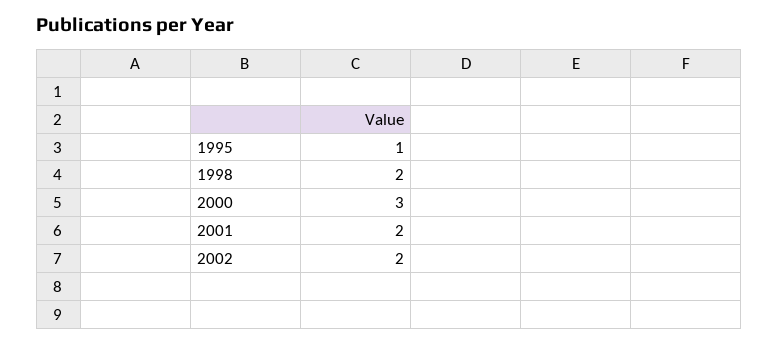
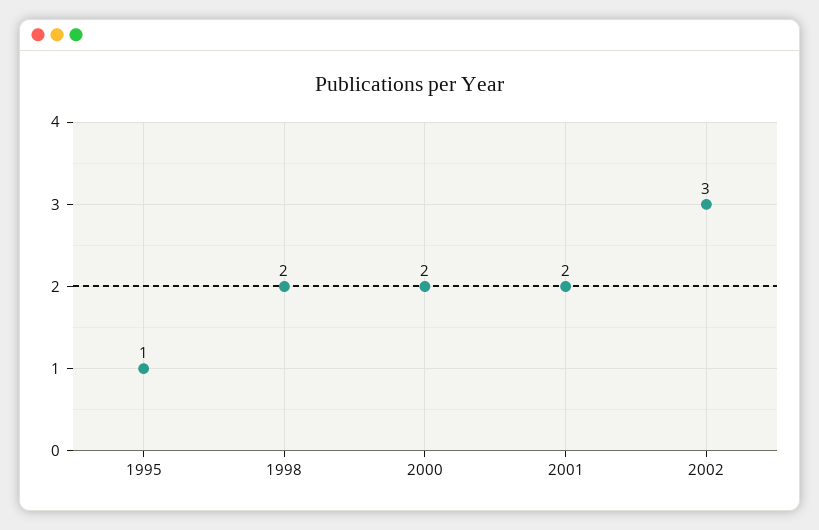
  {
    "1995": 1,
    "1998": 2,
-   "2000": 3,
+   "2000": 2,
    "2001": 2,
-   "2002": 2
+   "2002": 3
  }

